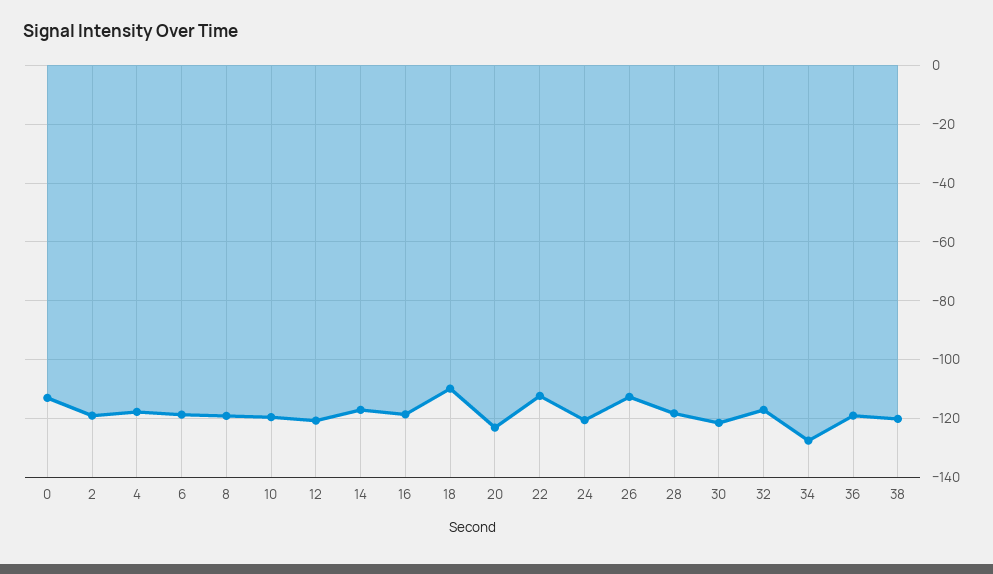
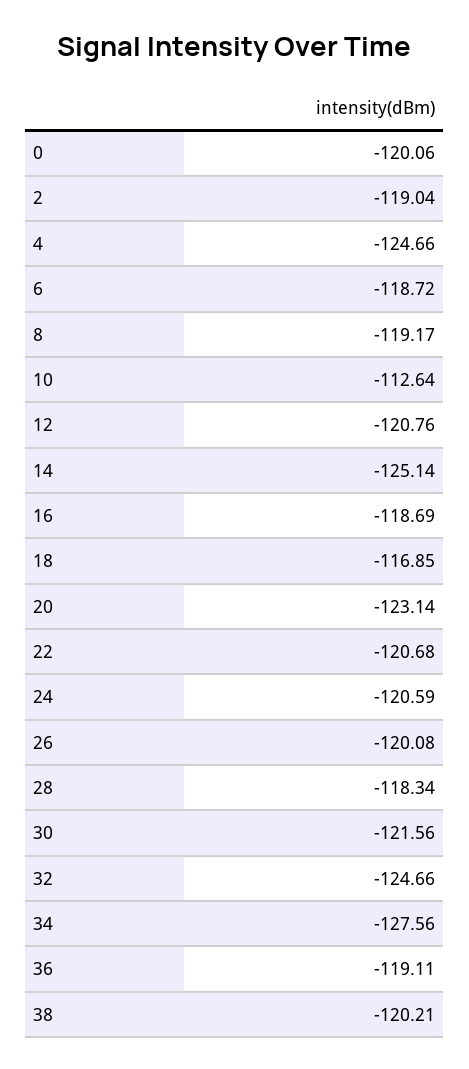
  {
-   "0": -112.5,
+   "0": -120.06,
    "2": -119.04,
-   "4": -117.5,
+   "4": -124.66,
    "6": -118.72,
    "8": -119.17,
-   "10": -120,
+   "10": -112.64,
    "12": -120.76,
-   "14": -117.5,
+   "14": -125.14,
    "16": -118.69,
-   "18": -110,
+   "18": -116.85,
    "20": -123.14,
-   "22": -112.5,
+   "22": -120.68,
    "24": -120.59,
-   "26": -112.5,
+   "26": -120.08,
    "28": -118.34,
    "30": -121.56,
-   "32": -117.5,
+   "32": -124.66,
    "34": -127.56,
    "36": -119.11,
    "38": -120.21
  }

